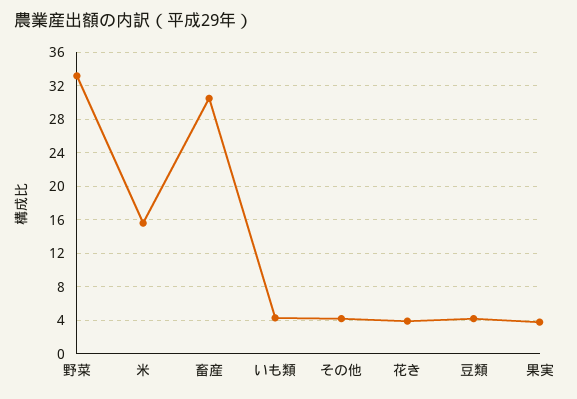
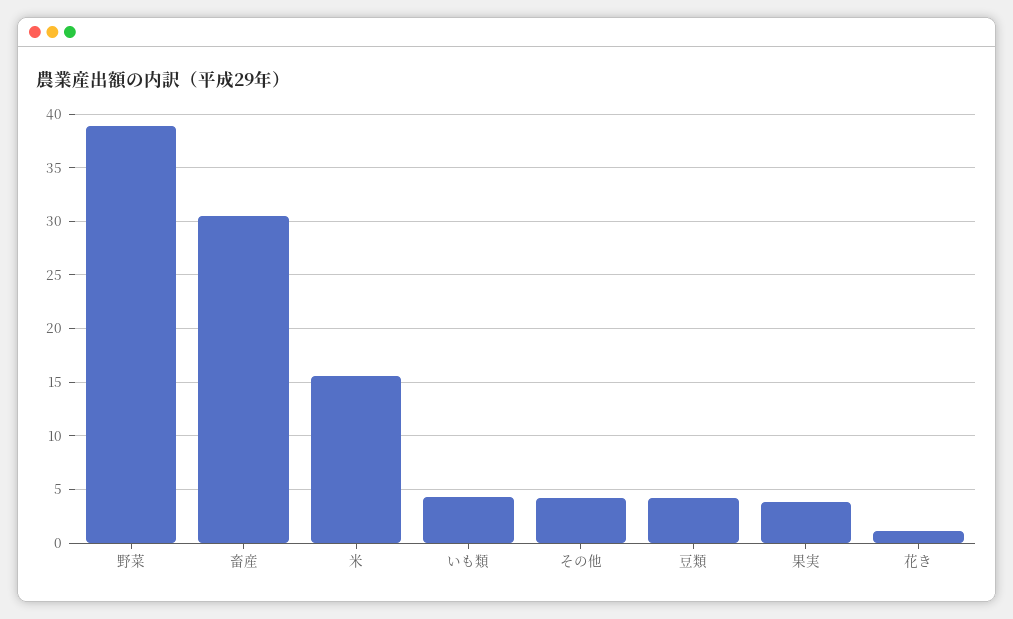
  {
-   "野菜": 33,
+   "野菜": 39,
    "米": 16,
    "畜産": 31,
    "いも類": 4,
    "その他": 4,
-   "花き": 4,
+   "花き": 1,
    "豆類": 4,
    "果実": 4
  }

